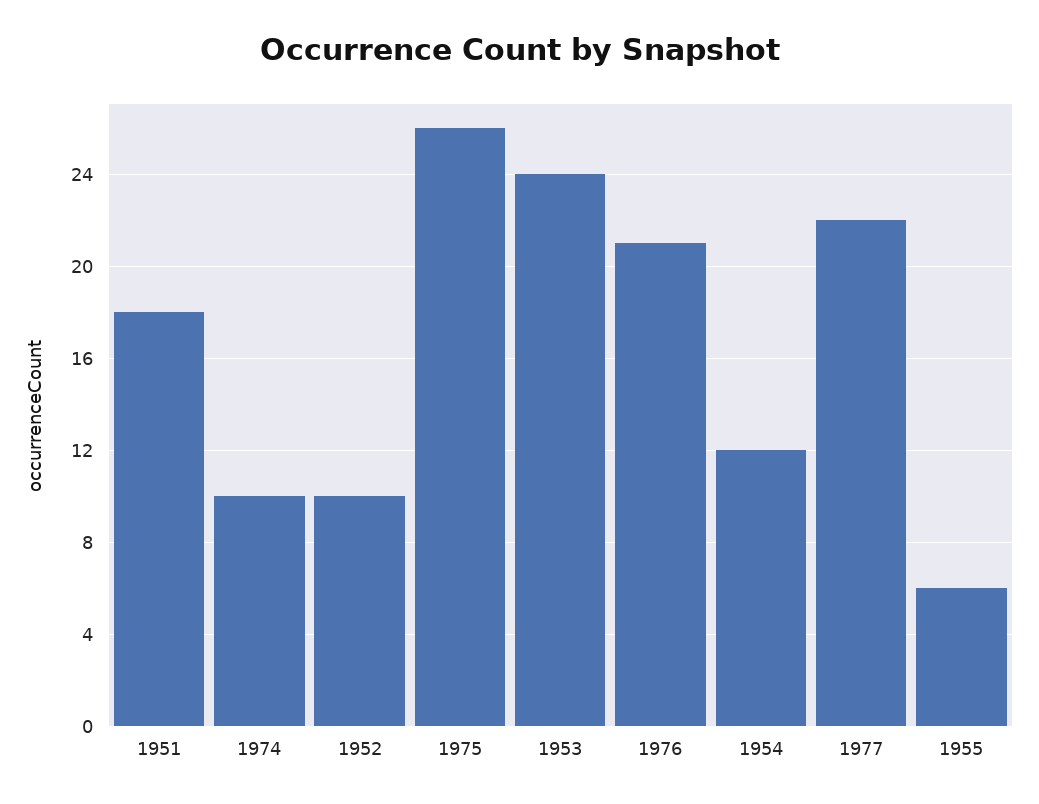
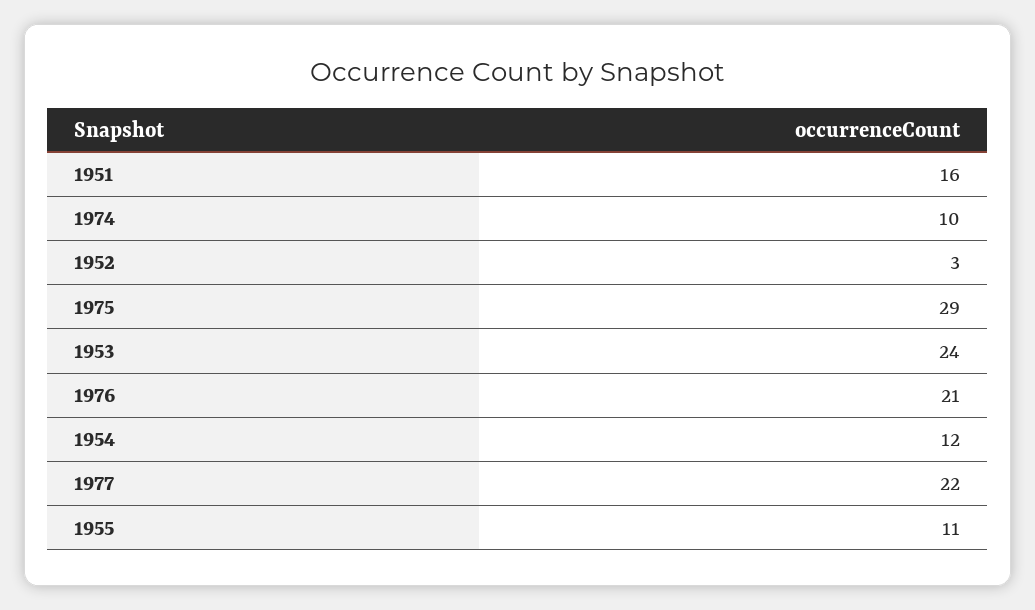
  {
-   "1951": 18,
+   "1951": 16,
    "1974": 10,
-   "1952": 10,
+   "1952": 3,
-   "1975": 26,
+   "1975": 29,
    "1953": 24,
    "1976": 21,
    "1954": 12,
    "1977": 22,
-   "1955": 6
+   "1955": 11
  }

